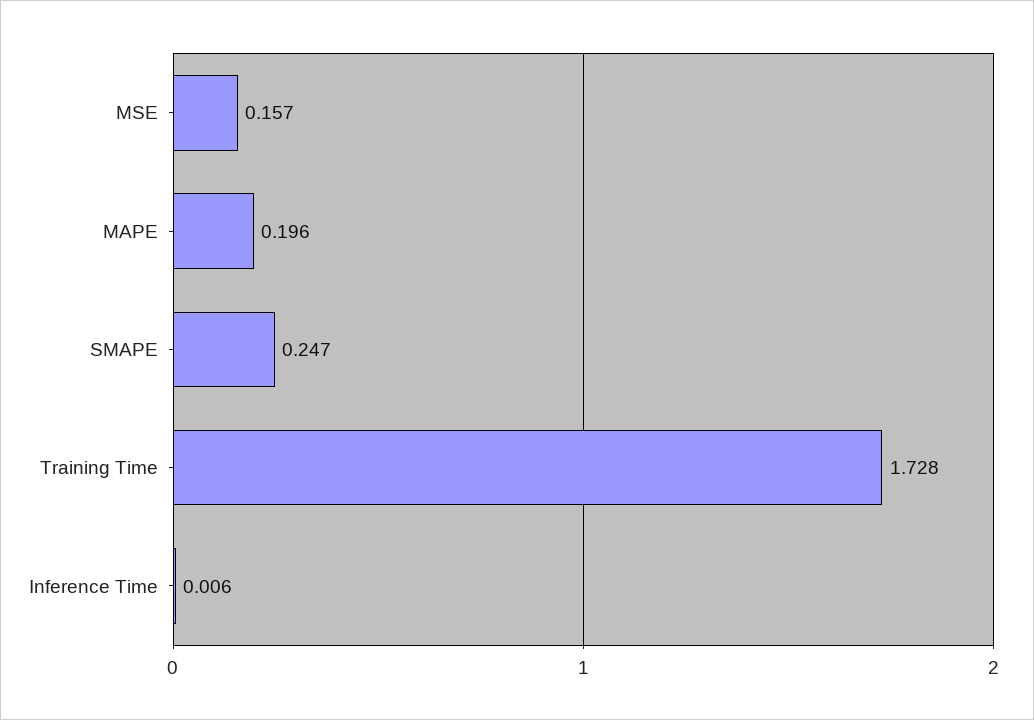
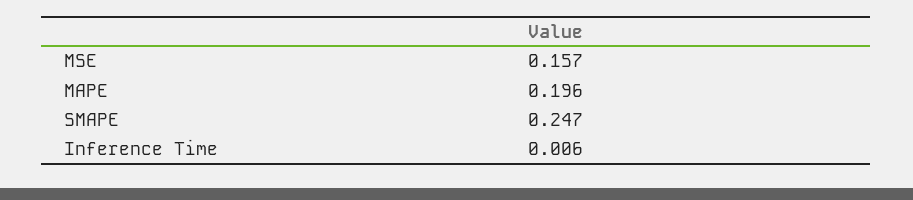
  {
    "MSE": 0.157,
    "MAPE": 0.196,
    "SMAPE": 0.247,
-   "Training Time": 1.728,
    "Inference Time": 0.006
  }

